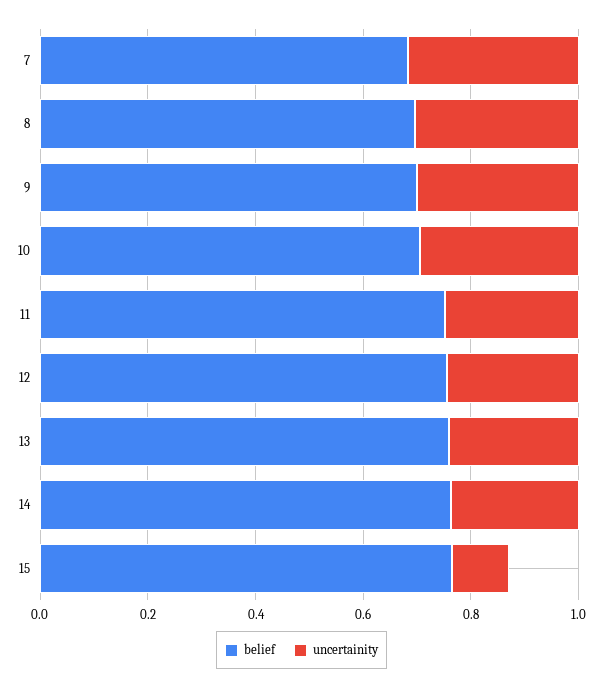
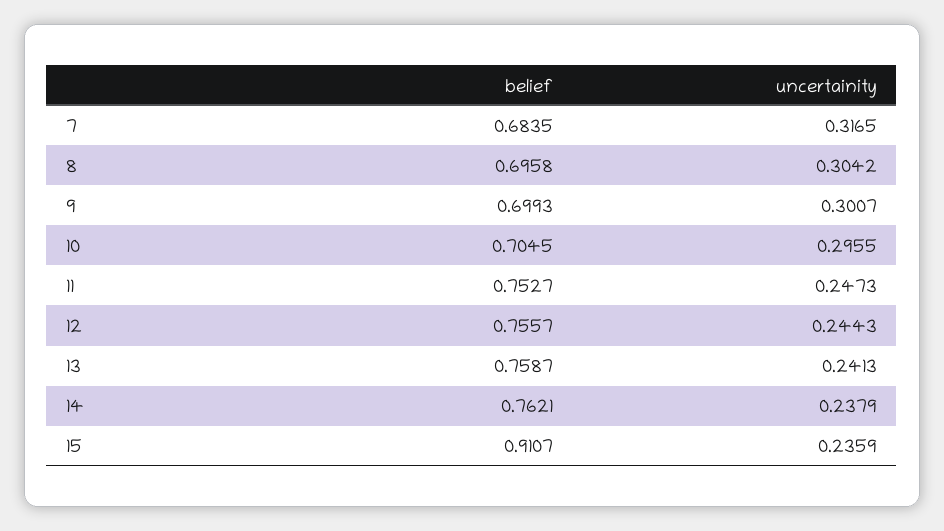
  {
    "belief": {
      "7": 0.6835,
      "8": 0.6958,
      "9": 0.6993,
      "10": 0.7045,
      "11": 0.7527,
      "12": 0.7557,
      "13": 0.7587,
      "14": 0.7621,
-     "15": 0.75
+     "15": 0.9107
    },
    "uncertainity": {
      "7": 0.3165,
      "8": 0.3042,
      "9": 0.3007,
      "10": 0.2955,
      "11": 0.2473,
      "12": 0.2443,
      "13": 0.2413,
      "14": 0.2379,
-     "15": 0.1
+     "15": 0.2359
    }
  }

